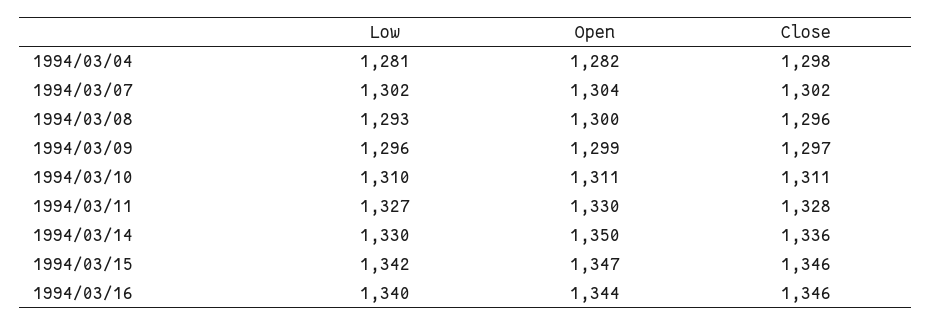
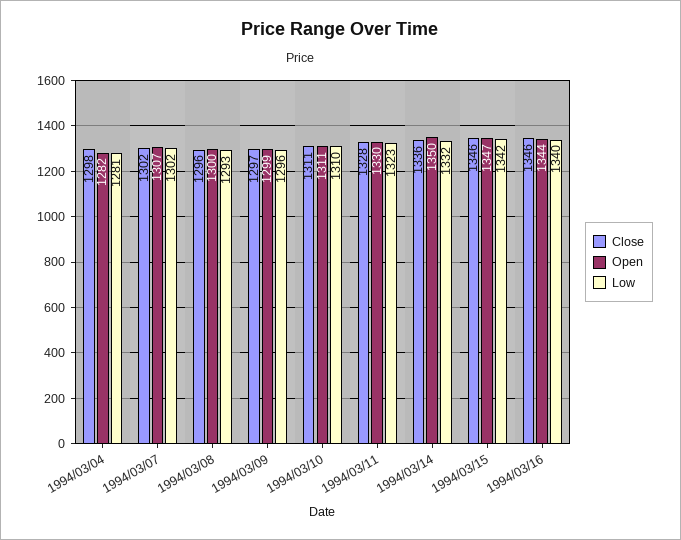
  {
    "Low": {
      "1994/03/04": 1281,
      "1994/03/07": 1302,
      "1994/03/08": 1293,
      "1994/03/09": 1296,
      "1994/03/10": 1310,
-     "1994/03/11": 1327,
+     "1994/03/11": 1323,
-     "1994/03/14": 1330,
+     "1994/03/14": 1332,
      "1994/03/15": 1342,
      "1994/03/16": 1340
    },
    "Open": {
      "1994/03/04": 1282,
-     "1994/03/07": 1304,
+     "1994/03/07": 1307,
      "1994/03/08": 1300,
      "1994/03/09": 1299,
      "1994/03/10": 1311,
      "1994/03/11": 1330,
      "1994/03/14": 1350,
      "1994/03/15": 1347,
      "1994/03/16": 1344
    },
    "Close": {
      "1994/03/04": 1298,
      "1994/03/07": 1302,
      "1994/03/08": 1296,
      "1994/03/09": 1297,
      "1994/03/10": 1311,
      "1994/03/11": 1328,
      "1994/03/14": 1336,
      "1994/03/15": 1346,
      "1994/03/16": 1346
    }
  }

